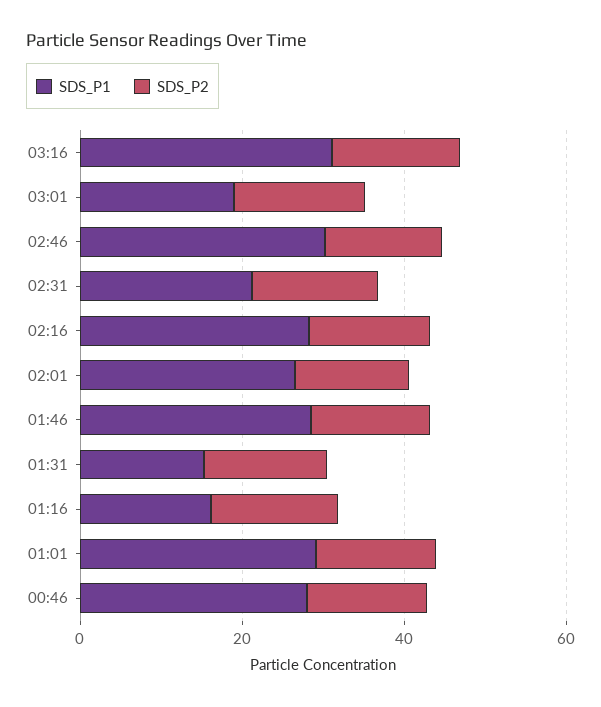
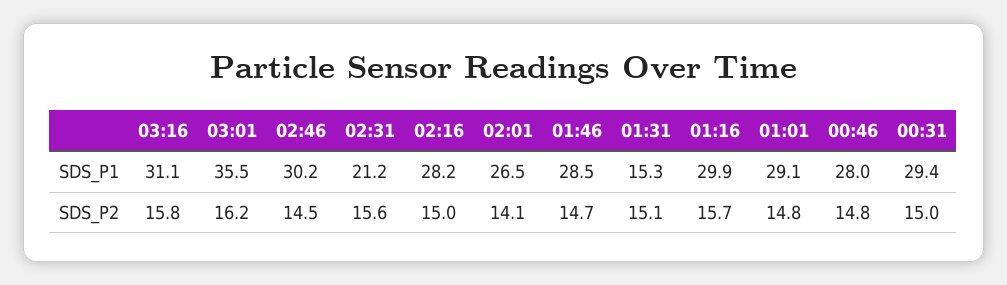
  {
    "SDS_P1": {
      "03:16": 31.1,
-     "03:01": 20,
+     "03:01": 35.5,
      "02:46": 30.2,
      "02:31": 21.2,
      "02:16": 28.2,
      "02:01": 26.5,
      "01:46": 28.5,
      "01:31": 15.3,
-     "01:16": 15,
+     "01:16": 29.9,
      "01:01": 29.1,
-     "00:46": 28
+     "00:46": 28,
+     "00:31": 29.4
    },
    "SDS_P2": {
      "03:16": 15.8,
      "03:01": 16.2,
      "02:46": 14.5,
      "02:31": 15.6,
      "02:16": 15,
      "02:01": 14.1,
      "01:46": 14.7,
      "01:31": 15.1,
      "01:16": 15.7,
      "01:01": 14.8,
-     "00:46": 14.8
+     "00:46": 14.8,
+     "00:31": 15
    }
  }

